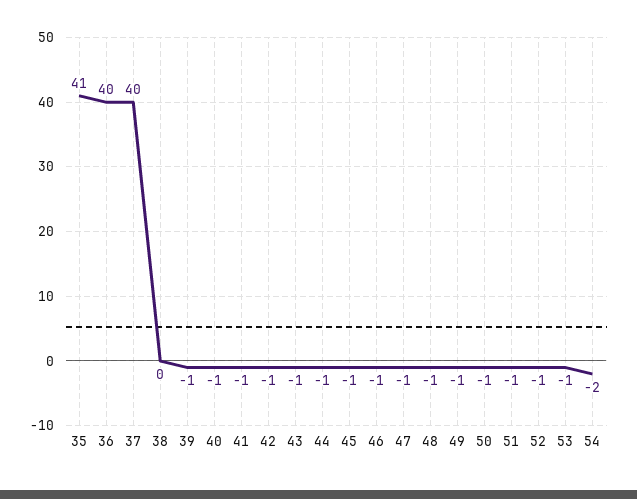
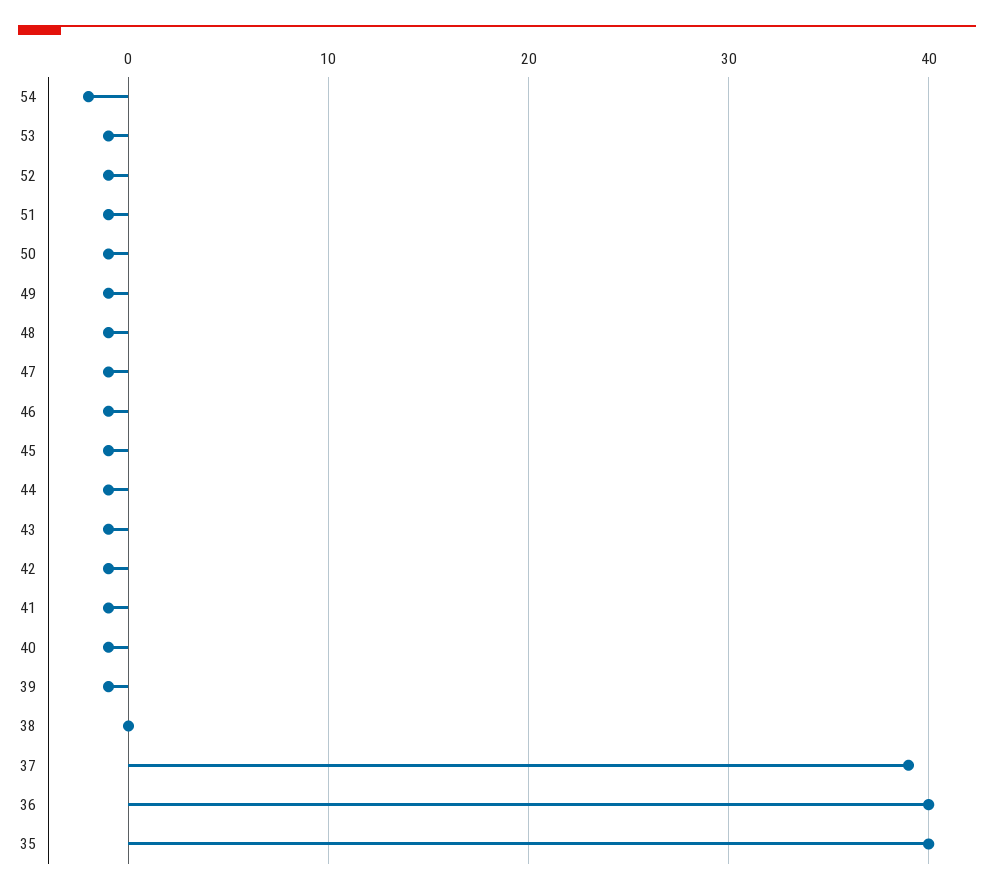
  {
-   "35": 41,
+   "35": 40,
    "36": 40,
-   "37": 40,
+   "37": 39,
    "38": 0,
    "39": -1,
    "40": -1,
    "41": -1,
    "42": -1,
    "43": -1,
    "44": -1,
    "45": -1,
    "46": -1,
    "47": -1,
    "48": -1,
    "49": -1,
    "50": -1,
    "51": -1,
    "52": -1,
    "53": -1,
    "54": -2
  }

